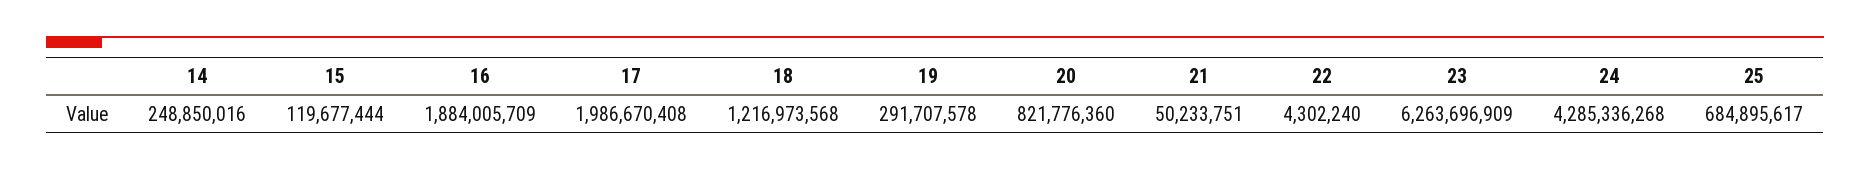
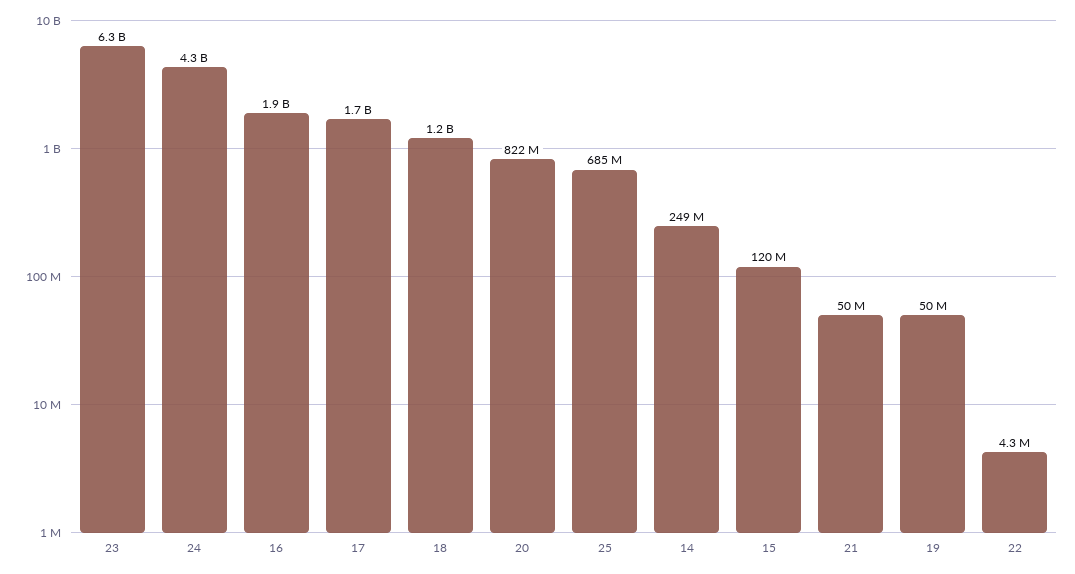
  {
    "14": 248850016,
    "15": 119677444,
    "16": 1884005709,
-   "17": 1986670408,
+   "17": 1700000000,
    "18": 1216973568,
-   "19": 291707578,
+   "19": 50000000,
    "20": 821776360,
    "21": 50233751,
    "22": 4302240,
    "23": 6263696909,
    "24": 4285336268,
    "25": 684895617
  }

